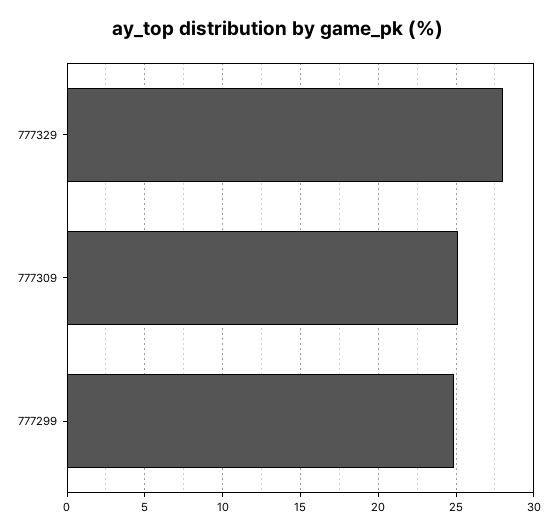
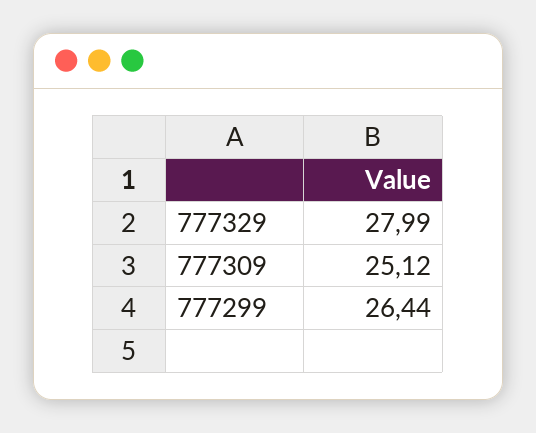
  {
    "777329": 27.99,
    "777309": 25.12,
-   "777299": 25
+   "777299": 26.44
  }

